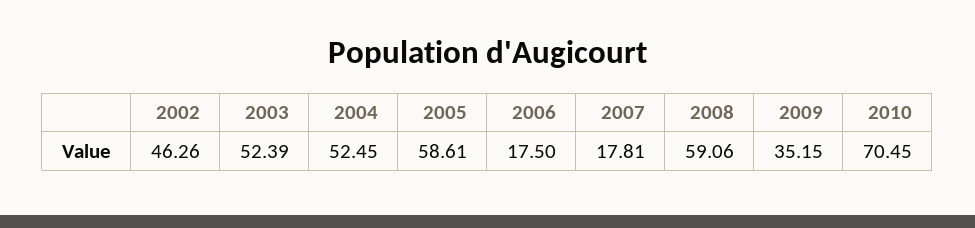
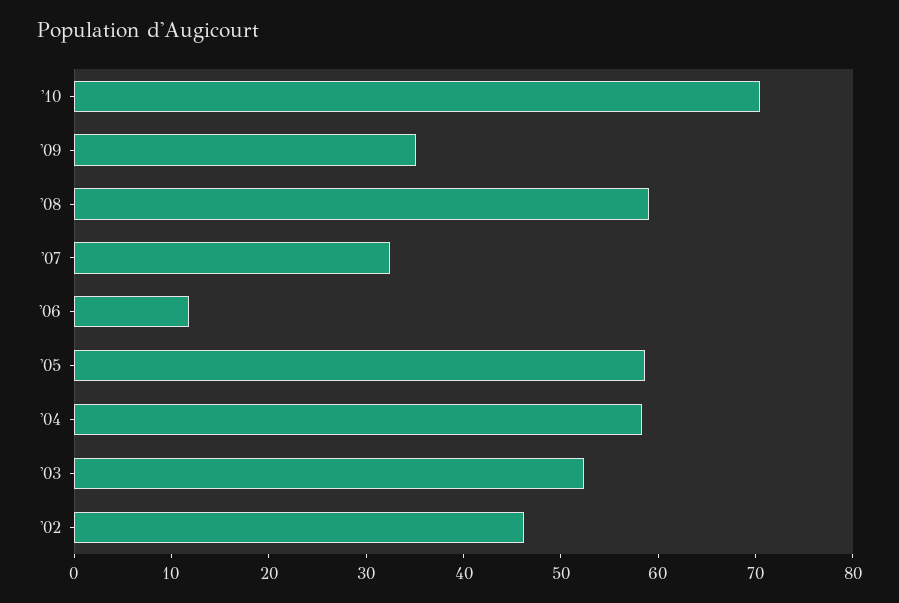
  {
    "2002": 46.26,
    "2003": 52.39,
-   "2004": 52.45,
+   "2004": 58,
    "2005": 58.61,
-   "2006": 17.5,
+   "2006": 12,
-   "2007": 17.81,
+   "2007": 32,
    "2008": 59.06,
    "2009": 35.15,
    "2010": 70.45
  }

